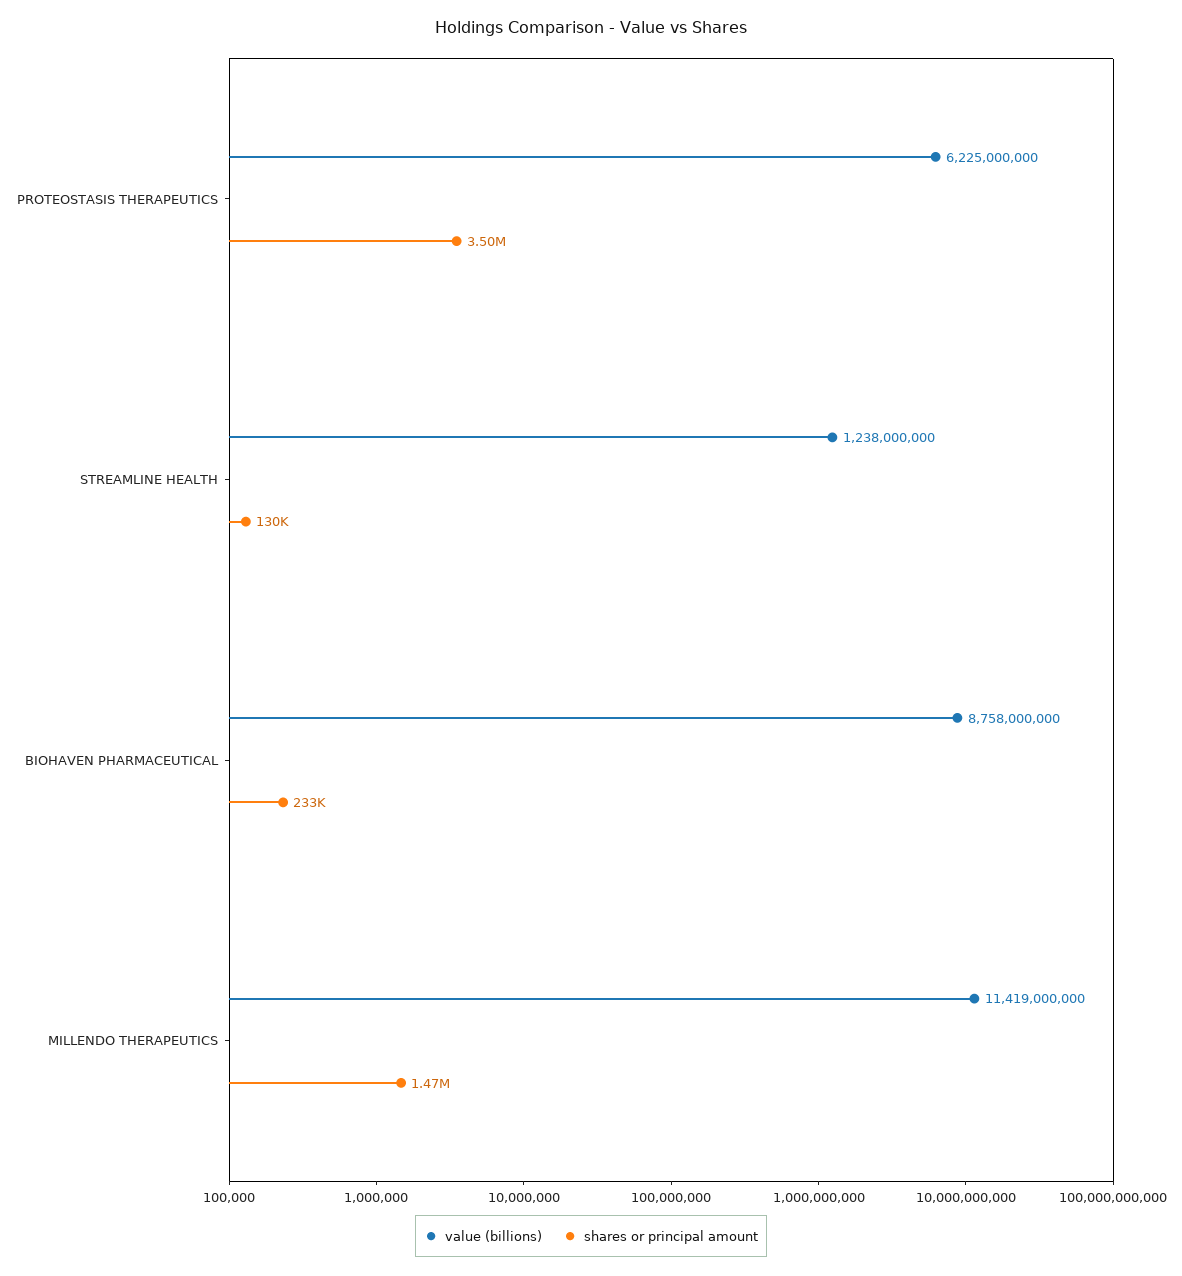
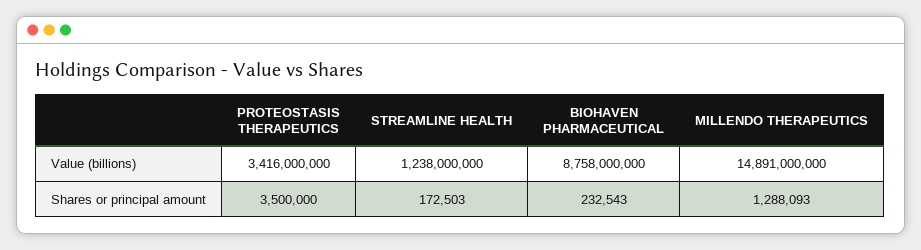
  {
    "value (billions)": {
-     "PROTEOSTASIS THERAPEUTICS": 6225000000,
+     "PROTEOSTASIS THERAPEUTICS": 3416000000,
      "STREAMLINE HEALTH": 1238000000,
      "BIOHAVEN PHARMACEUTICAL": 8758000000,
-     "MILLENDO THERAPEUTICS": 11419000000
+     "MILLENDO THERAPEUTICS": 14891000000
    },
    "shares or principal amount": {
      "PROTEOSTASIS THERAPEUTICS": 3500000,
-     "STREAMLINE HEALTH": 130000,
+     "STREAMLINE HEALTH": 172503,
      "BIOHAVEN PHARMACEUTICAL": 232543,
-     "MILLENDO THERAPEUTICS": 1470000
+     "MILLENDO THERAPEUTICS": 1288093
    }
  }

